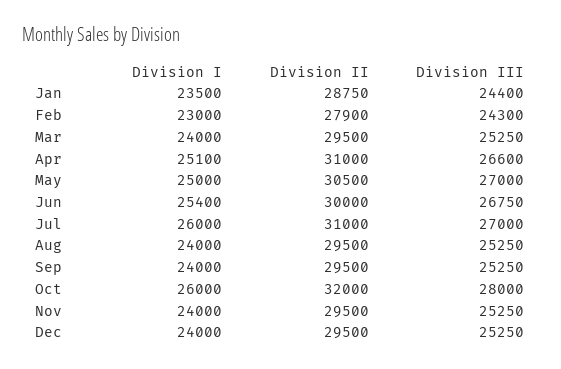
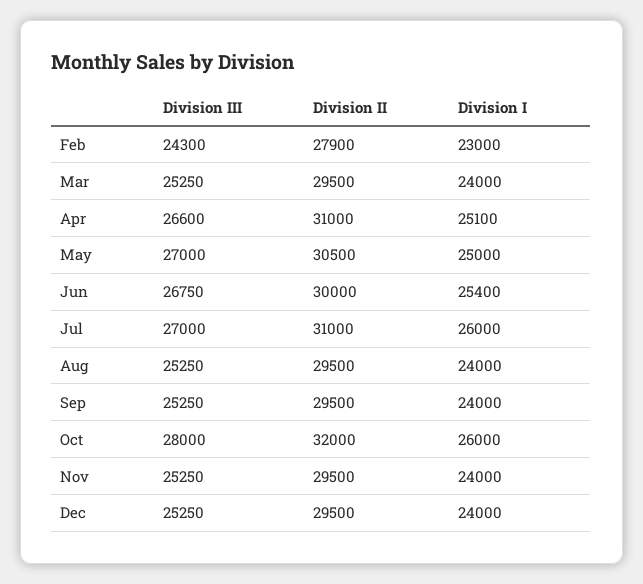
  {
    "Division I": {
-     "Jan": 23500,
      "Feb": 23000,
      "Mar": 24000,
      "Apr": 25100,
      "May": 25000,
      "Jun": 25400,
      "Jul": 26000,
      "Aug": 24000,
      "Sep": 24000,
      "Oct": 26000,
      "Nov": 24000,
      "Dec": 24000
    },
    "Division II": {
-     "Jan": 28750,
      "Feb": 27900,
      "Mar": 29500,
      "Apr": 31000,
      "May": 30500,
      "Jun": 30000,
      "Jul": 31000,
      "Aug": 29500,
      "Sep": 29500,
      "Oct": 32000,
      "Nov": 29500,
      "Dec": 29500
    },
    "Division III": {
-     "Jan": 24400,
      "Feb": 24300,
      "Mar": 25250,
      "Apr": 26600,
      "May": 27000,
      "Jun": 26750,
      "Jul": 27000,
      "Aug": 25250,
      "Sep": 25250,
      "Oct": 28000,
      "Nov": 25250,
      "Dec": 25250
    }
  }

